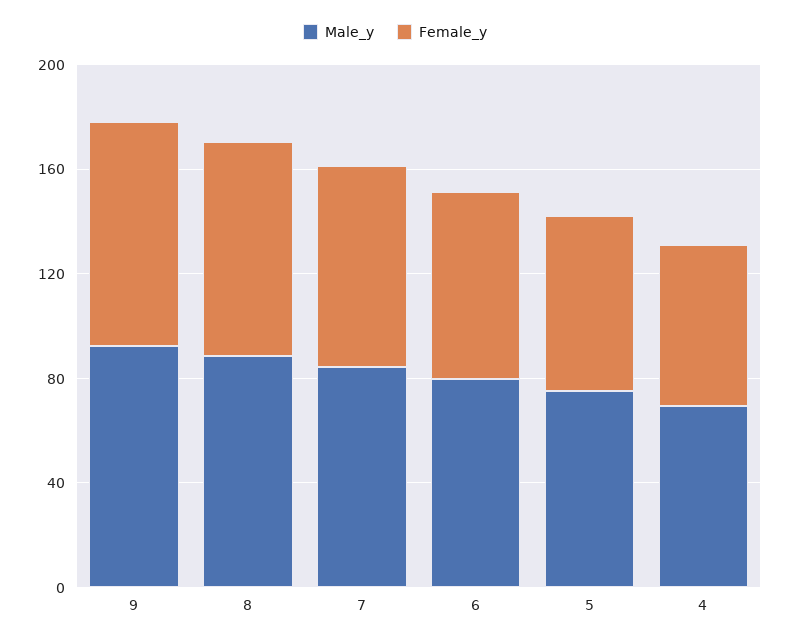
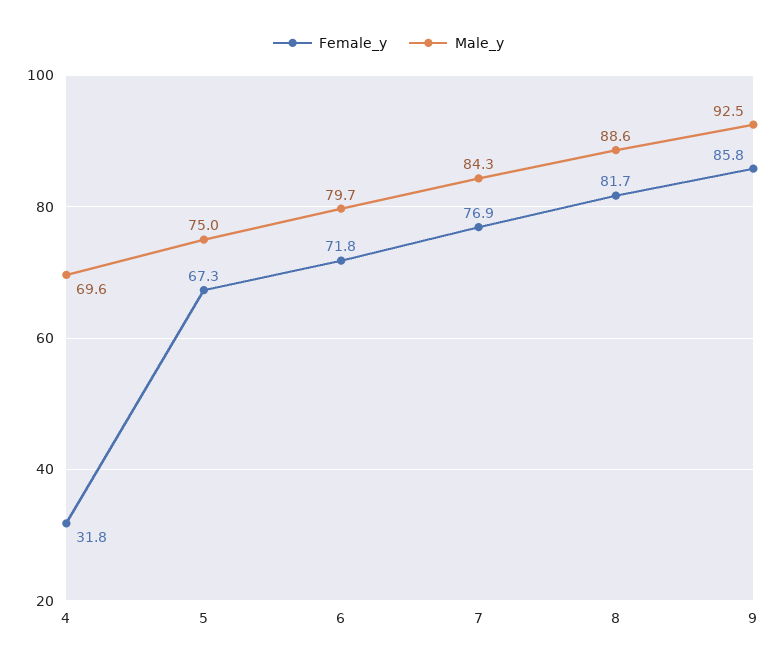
  {
    "Male_y": {
      "9": 92.5,
      "8": 88.6,
      "7": 84.3,
      "6": 79.7,
      "5": 75,
      "4": 69.6
    },
    "Female_y": {
      "9": 85.8,
      "8": 81.7,
      "7": 76.9,
      "6": 71.8,
      "5": 67.3,
-     "4": 60
+     "4": 31.8
    }
  }

